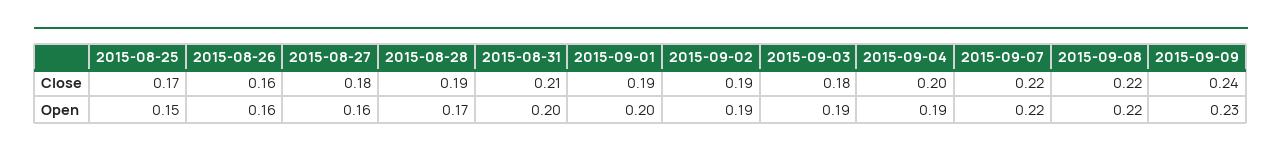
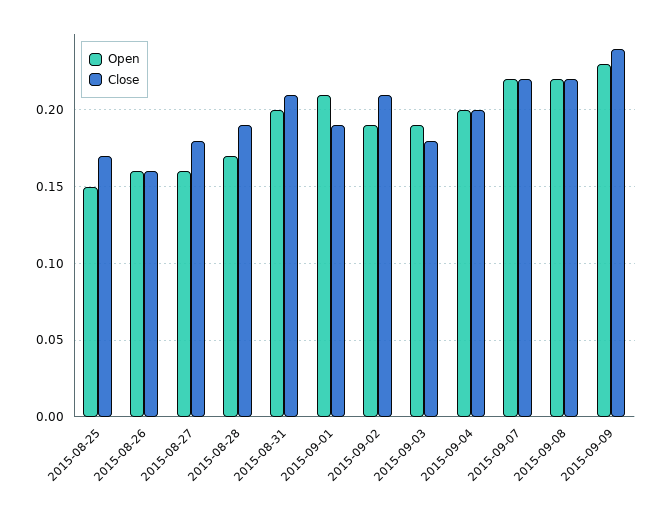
  {
    "Close": {
      "2015-08-25": 0.17,
      "2015-08-26": 0.16,
      "2015-08-27": 0.18,
      "2015-08-28": 0.19,
      "2015-08-31": 0.21,
      "2015-09-01": 0.19,
-     "2015-09-02": 0.19,
+     "2015-09-02": 0.21,
      "2015-09-03": 0.18,
      "2015-09-04": 0.2,
      "2015-09-07": 0.22,
      "2015-09-08": 0.22,
      "2015-09-09": 0.24
    },
    "Open": {
      "2015-08-25": 0.15,
      "2015-08-26": 0.16,
      "2015-08-27": 0.16,
      "2015-08-28": 0.17,
      "2015-08-31": 0.2,
-     "2015-09-01": 0.2,
+     "2015-09-01": 0.21,
      "2015-09-02": 0.19,
      "2015-09-03": 0.19,
-     "2015-09-04": 0.19,
+     "2015-09-04": 0.2,
      "2015-09-07": 0.22,
      "2015-09-08": 0.22,
      "2015-09-09": 0.23
    }
  }

